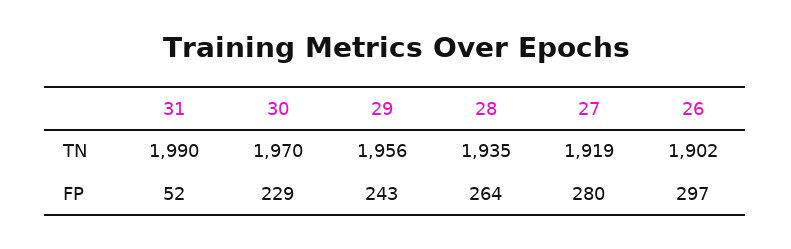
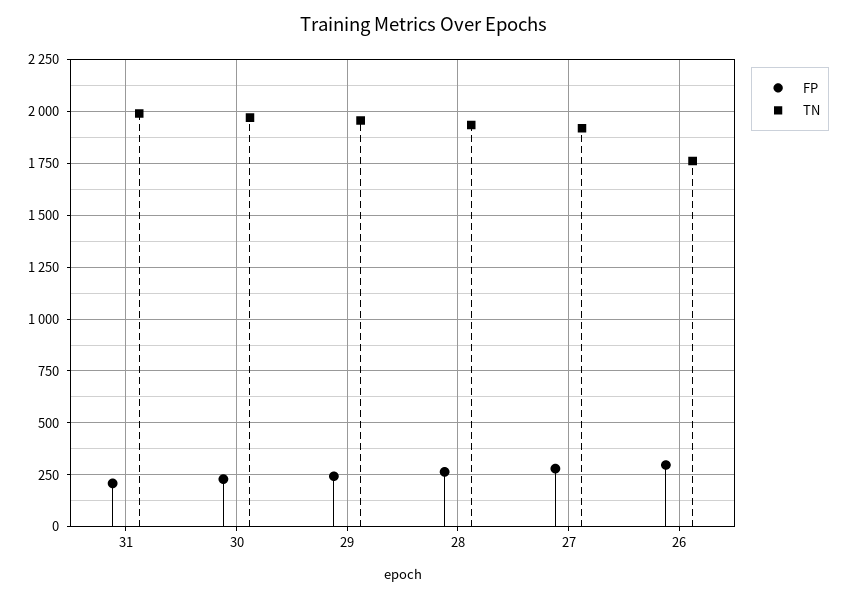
  {
    "TN": {
      "31": 1990,
      "30": 1970,
      "29": 1956,
      "28": 1935,
      "27": 1919,
-     "26": 1902
+     "26": 1750
    },
    "FP": {
-     "31": 52,
+     "31": 200,
      "30": 229,
      "29": 243,
      "28": 264,
      "27": 280,
      "26": 297
    }
  }

